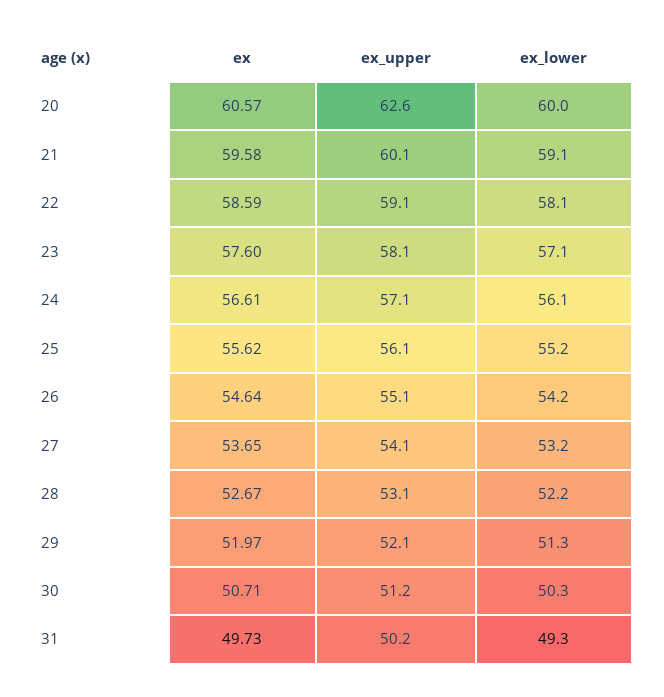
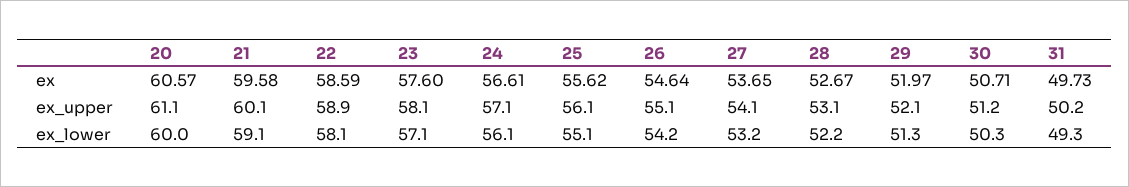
  {
    "ex": {
      "20": 60.57,
      "21": 59.58,
      "22": 58.59,
      "23": 57.6,
      "24": 56.61,
      "25": 55.62,
      "26": 54.64,
      "27": 53.65,
      "28": 52.67,
      "29": 51.97,
      "30": 50.71,
      "31": 49.73
    },
    "ex_upper": {
-     "20": 62.6,
+     "20": 61.1,
      "21": 60.1,
-     "22": 59.1,
+     "22": 58.9,
      "23": 58.1,
      "24": 57.1,
      "25": 56.1,
      "26": 55.1,
      "27": 54.1,
      "28": 53.1,
      "29": 52.1,
      "30": 51.2,
      "31": 50.2
    },
    "ex_lower": {
      "20": 60,
      "21": 59.1,
      "22": 58.1,
      "23": 57.1,
      "24": 56.1,
-     "25": 55.2,
+     "25": 55.1,
      "26": 54.2,
      "27": 53.2,
      "28": 52.2,
      "29": 51.3,
      "30": 50.3,
      "31": 49.3
    }
  }

